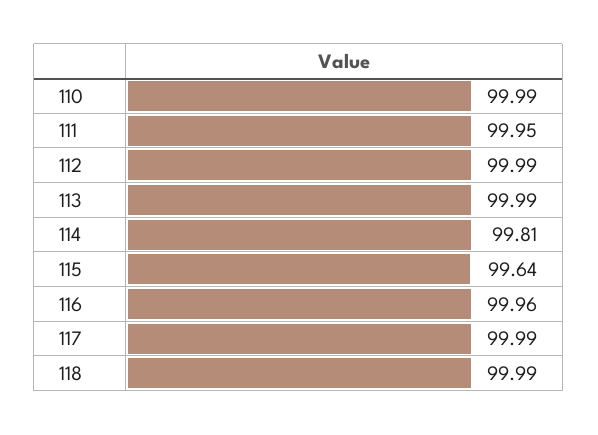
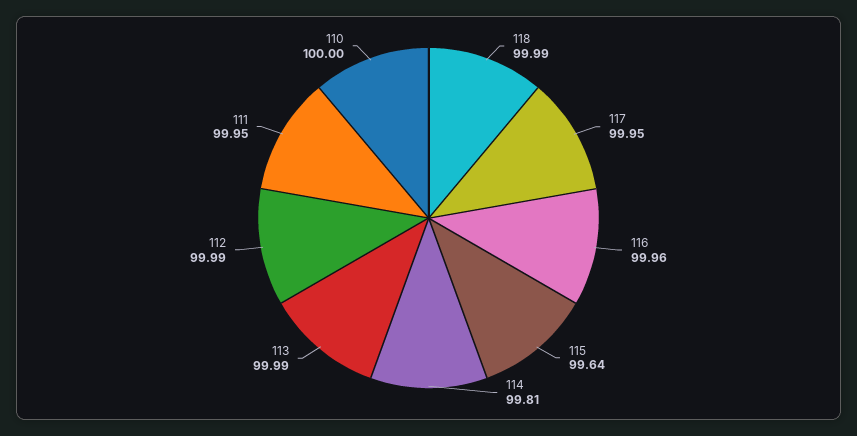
  {
-   "110": 99.99,
+   "110": 100,
    "111": 99.95,
    "112": 99.99,
    "113": 99.99,
    "114": 99.81,
    "115": 99.64,
    "116": 99.96,
-   "117": 99.99,
+   "117": 99.95,
    "118": 99.99
  }

